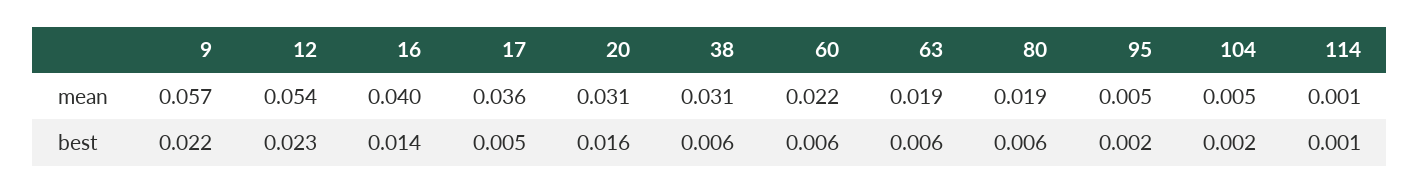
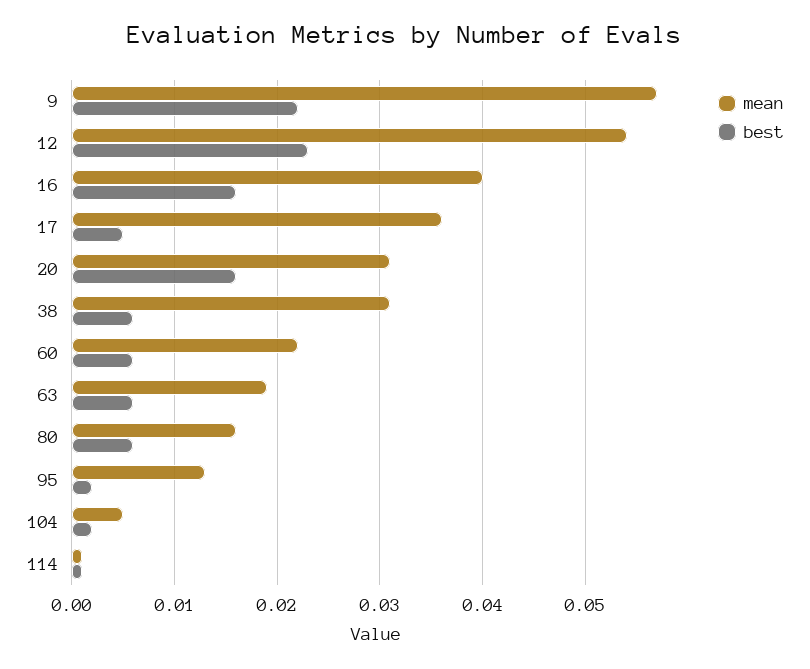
  {
    "mean": {
      "9": 0.057,
      "12": 0.054,
      "16": 0.04,
      "17": 0.036,
      "20": 0.031,
      "38": 0.031,
      "60": 0.022,
      "63": 0.019,
-     "80": 0.019,
+     "80": 0.016,
-     "95": 0.005,
+     "95": 0.013,
      "104": 0.005,
      "114": 0.001
    },
    "best": {
      "9": 0.022,
      "12": 0.023,
-     "16": 0.014,
+     "16": 0.016,
      "17": 0.005,
      "20": 0.016,
      "38": 0.006,
      "60": 0.006,
      "63": 0.006,
      "80": 0.006,
      "95": 0.002,
      "104": 0.002,
      "114": 0.001
    }
  }

